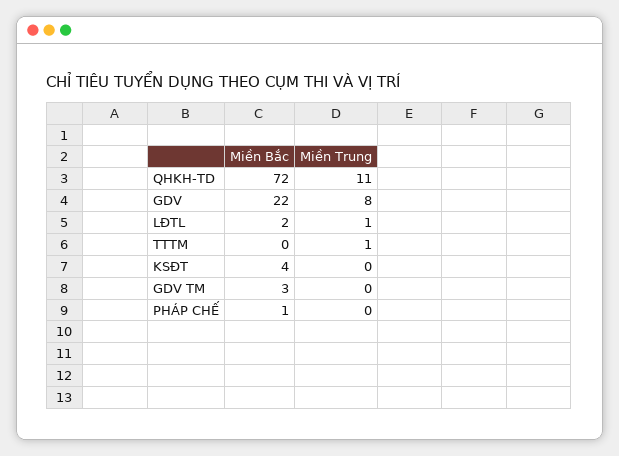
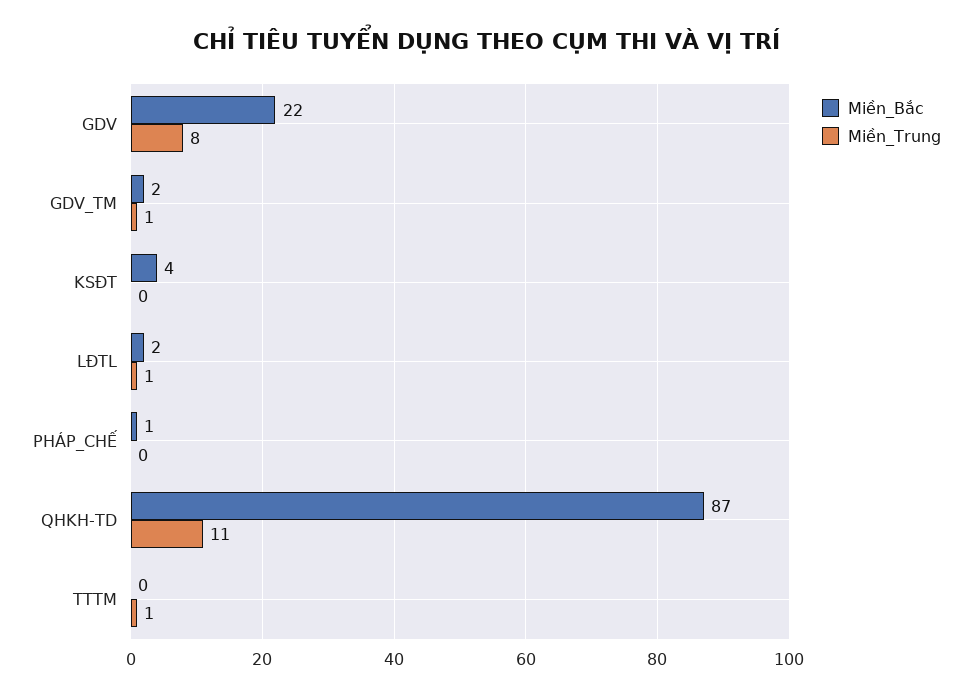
  {
    "Miền Bắc": {
-     "QHKH-TD": 72,
+     "QHKH-TD": 87,
      "GDV": 22,
      "LĐTL": 2,
      "TTTM": 0,
      "KSĐT": 4,
-     "GDV TM": 3,
+     "GDV TM": 2,
      "PHÁP CHẾ": 1
    },
    "Miền Trung": {
      "QHKH-TD": 11,
      "GDV": 8,
      "LĐTL": 1,
      "TTTM": 1,
      "KSĐT": 0,
-     "GDV TM": 0,
+     "GDV TM": 1,
      "PHÁP CHẾ": 0
    }
  }

